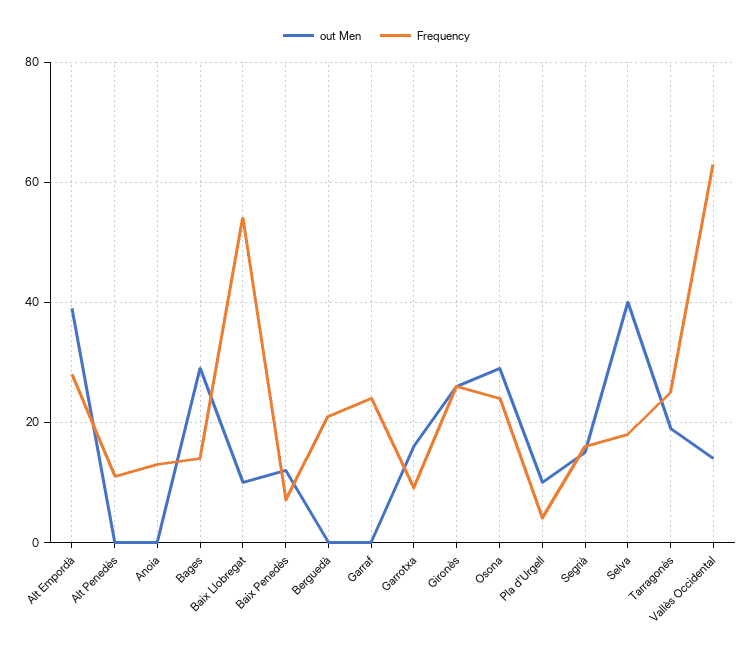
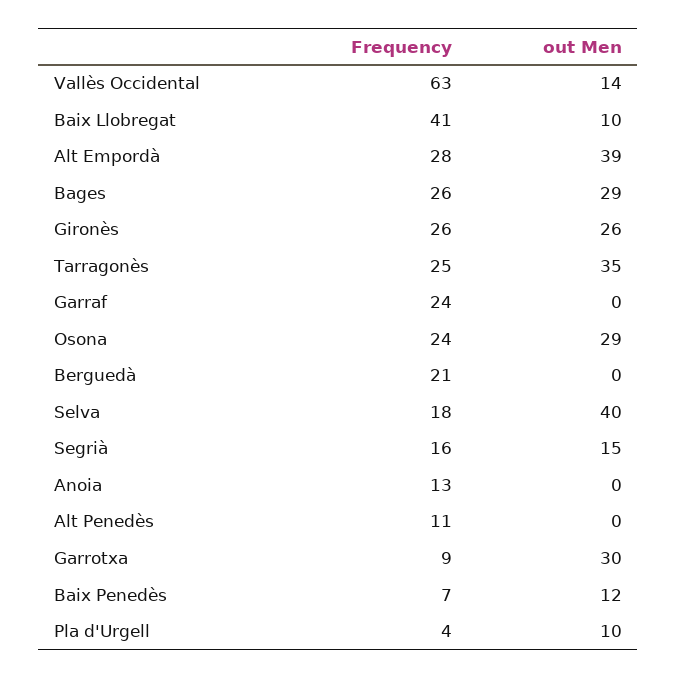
  {
    "out Men": {
      "Alt Empordà": 39,
      "Alt Penedès": 0,
      "Anoia": 0,
      "Bages": 29,
      "Baix Llobregat": 10,
      "Baix Penedès": 12,
      "Berguedà": 0,
      "Garraf": 0,
-     "Garrotxa": 15,
+     "Garrotxa": 30,
      "Gironès": 26,
      "Osona": 29,
      "Pla d'Urgell": 10,
      "Segrià": 15,
      "Selva": 40,
-     "Tarragonès": 20,
+     "Tarragonès": 35,
      "Vallès Occidental": 14
    },
    "Frequency": {
      "Alt Empordà": 28,
      "Alt Penedès": 11,
      "Anoia": 13,
-     "Bages": 15,
+     "Bages": 26,
-     "Baix Llobregat": 55,
+     "Baix Llobregat": 41,
      "Baix Penedès": 7,
      "Berguedà": 21,
      "Garraf": 24,
      "Garrotxa": 9,
      "Gironès": 26,
      "Osona": 24,
      "Pla d'Urgell": 4,
      "Segrià": 16,
      "Selva": 18,
      "Tarragonès": 25,
      "Vallès Occidental": 63
    }
  }

